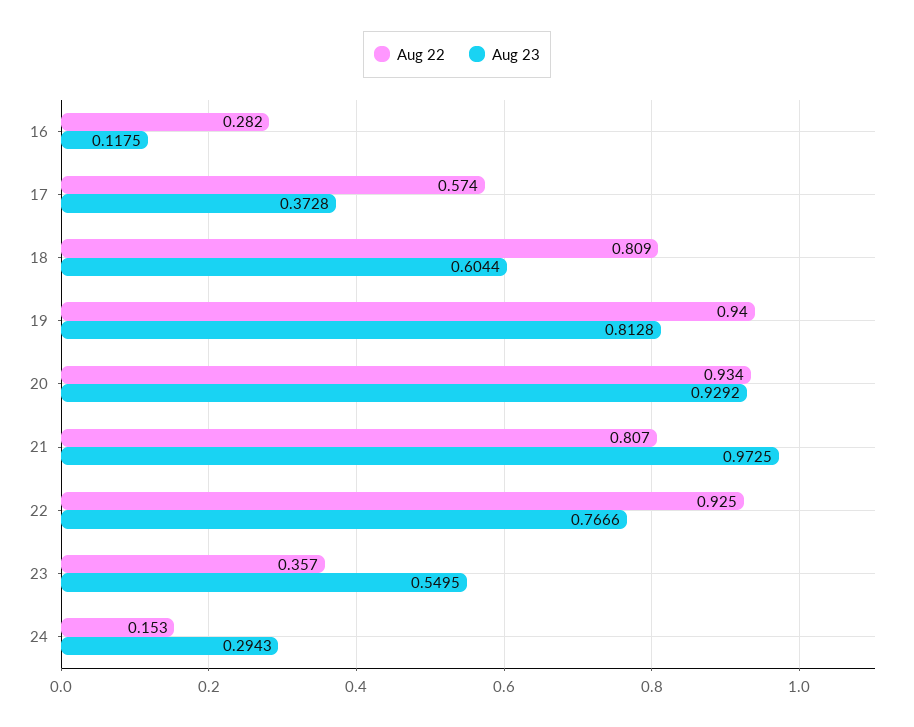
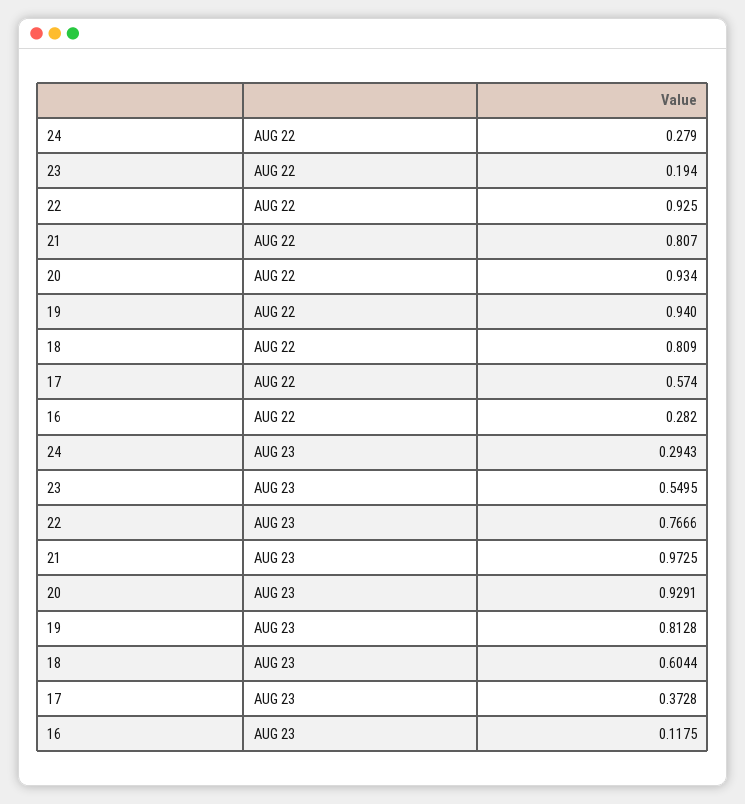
  {
    "Aug 22": {
      "16": 0.282,
      "17": 0.574,
      "18": 0.809,
      "19": 0.94,
      "20": 0.934,
      "21": 0.807,
      "22": 0.925,
-     "23": 0.357,
+     "23": 0.194,
-     "24": 0.153
+     "24": 0.279
    },
    "Aug 23": {
      "16": 0.1175,
      "17": 0.3728,
      "18": 0.6044,
      "19": 0.8128,
-     "20": 0.9292,
+     "20": 0.9291,
      "21": 0.9725,
      "22": 0.7666,
      "23": 0.5495,
      "24": 0.2943
    }
  }

